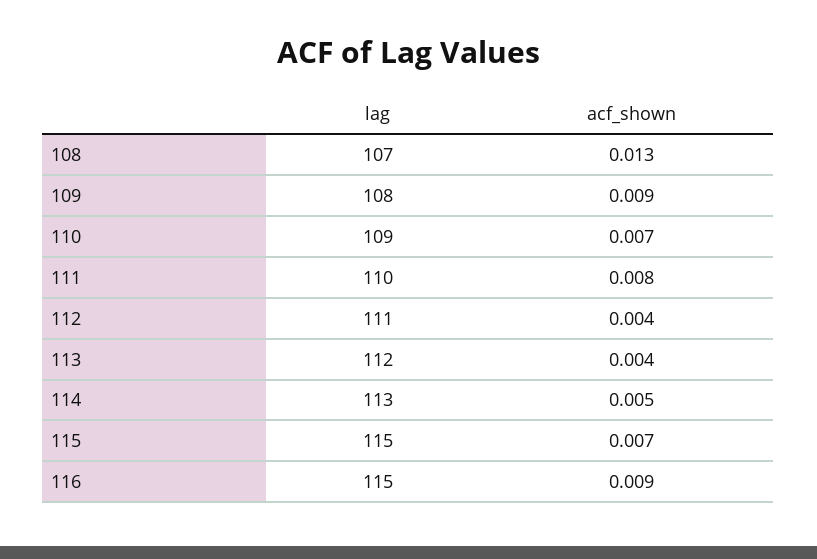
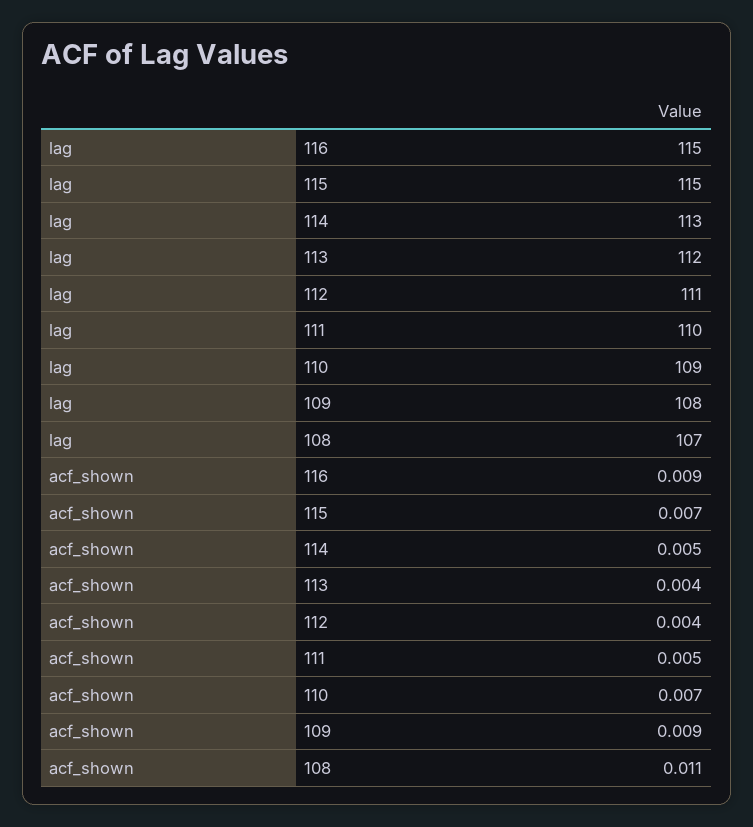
  {
    "lag": {
      "108": 107,
      "109": 108,
      "110": 109,
      "111": 110,
      "112": 111,
      "113": 112,
      "114": 113,
      "115": 115,
      "116": 115
    },
    "acf_shown": {
-     "108": 0.013,
+     "108": 0.011,
      "109": 0.009,
      "110": 0.007,
-     "111": 0.008,
+     "111": 0.005,
      "112": 0.004,
      "113": 0.004,
      "114": 0.005,
      "115": 0.007,
      "116": 0.009
    }
  }

